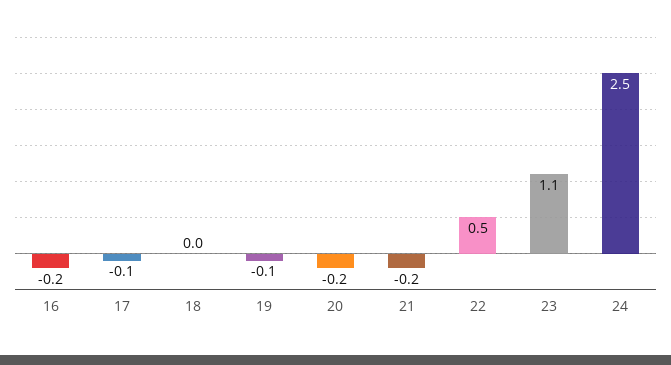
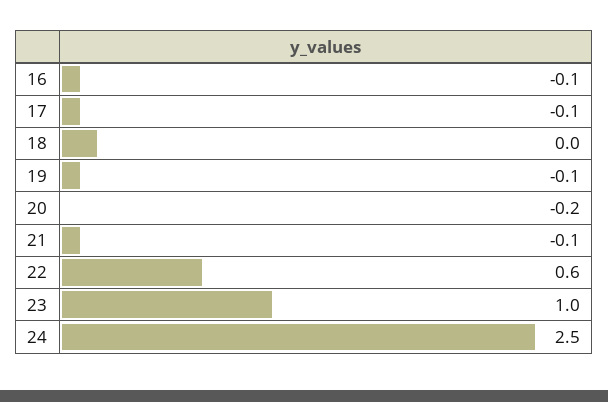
  {
-   "16": -0.2,
+   "16": -0.1,
    "17": -0.1,
    "18": 0,
    "19": -0.1,
    "20": -0.2,
-   "21": -0.2,
+   "21": -0.1,
-   "22": 0.5,
+   "22": 0.6,
-   "23": 1.1,
+   "23": 1,
    "24": 2.5
  }

